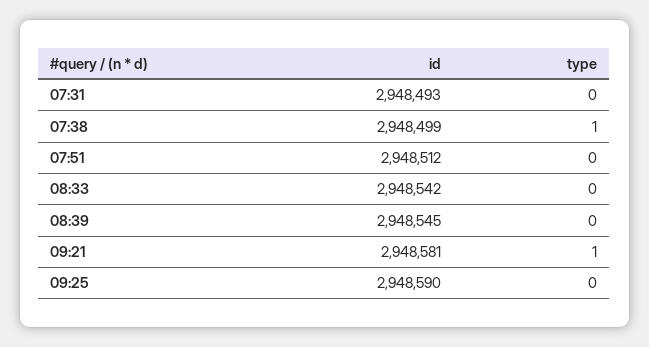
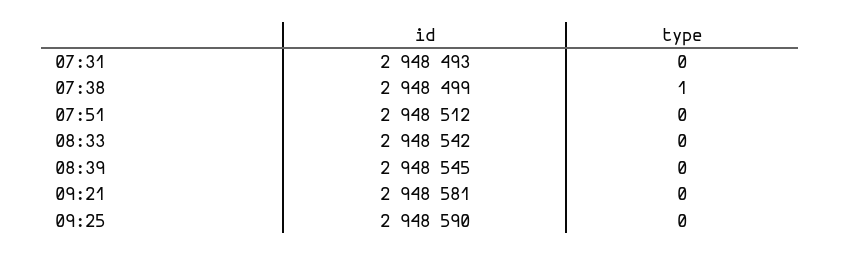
  {
    "id": {
      "07:31": 2948493,
      "07:38": 2948499,
      "07:51": 2948512,
      "08:33": 2948542,
      "08:39": 2948545,
      "09:21": 2948581,
      "09:25": 2948590
    },
    "type": {
      "07:31": 0,
      "07:38": 1,
      "07:51": 0,
      "08:33": 0,
      "08:39": 0,
-     "09:21": 1,
+     "09:21": 0,
      "09:25": 0
    }
  }

